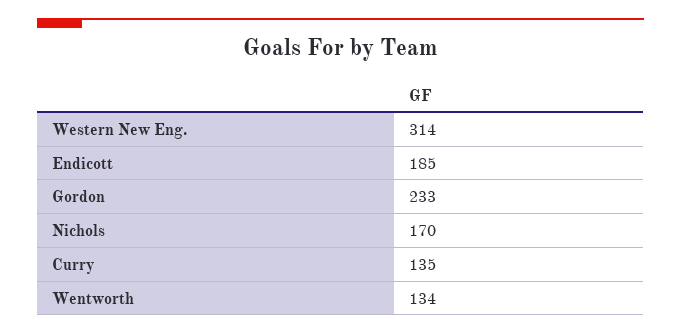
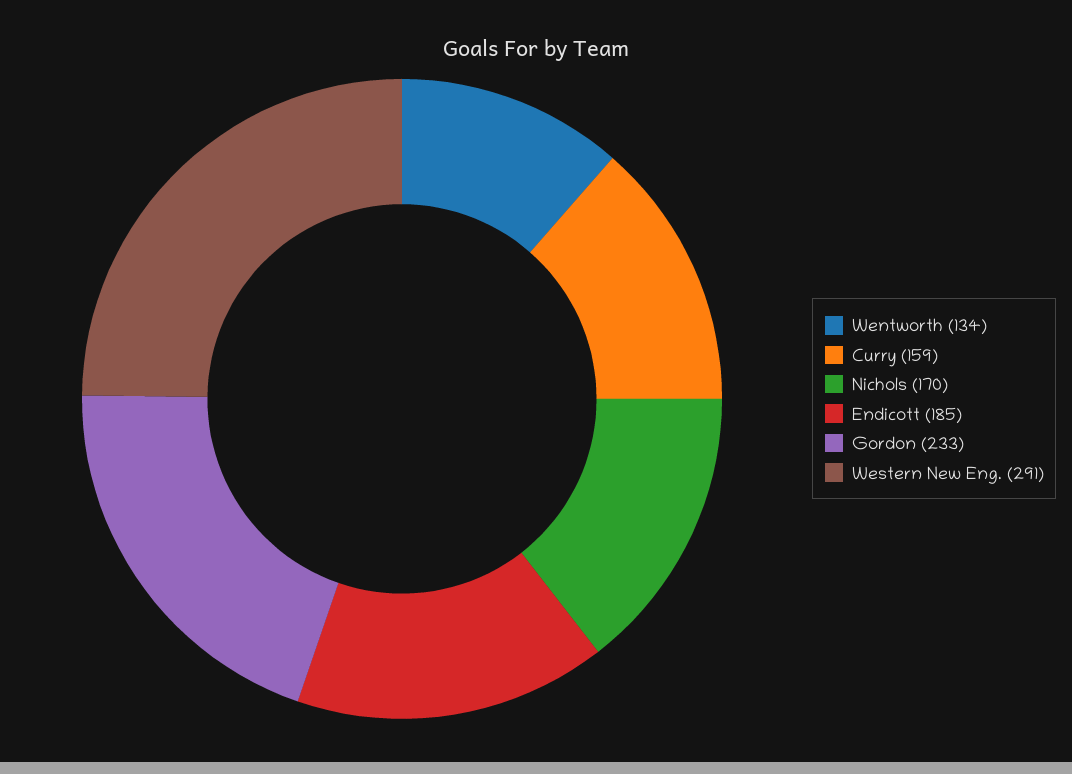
  {
-   "Western New Eng.": 314,
+   "Western New Eng.": 291,
    "Endicott": 185,
    "Gordon": 233,
    "Nichols": 170,
-   "Curry": 135,
+   "Curry": 159,
    "Wentworth": 134
  }

